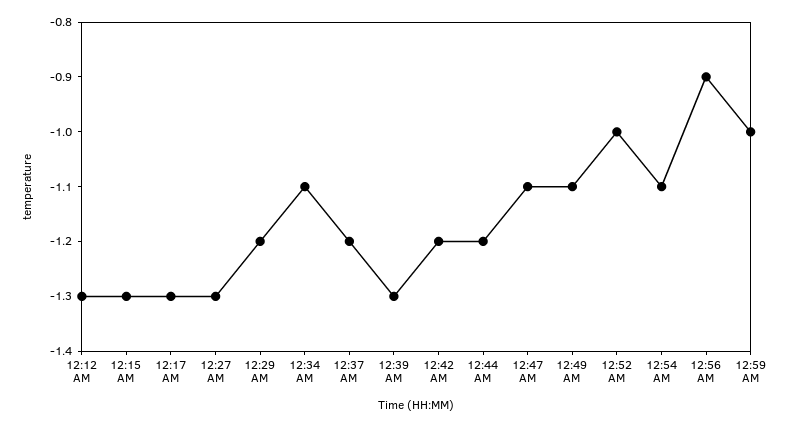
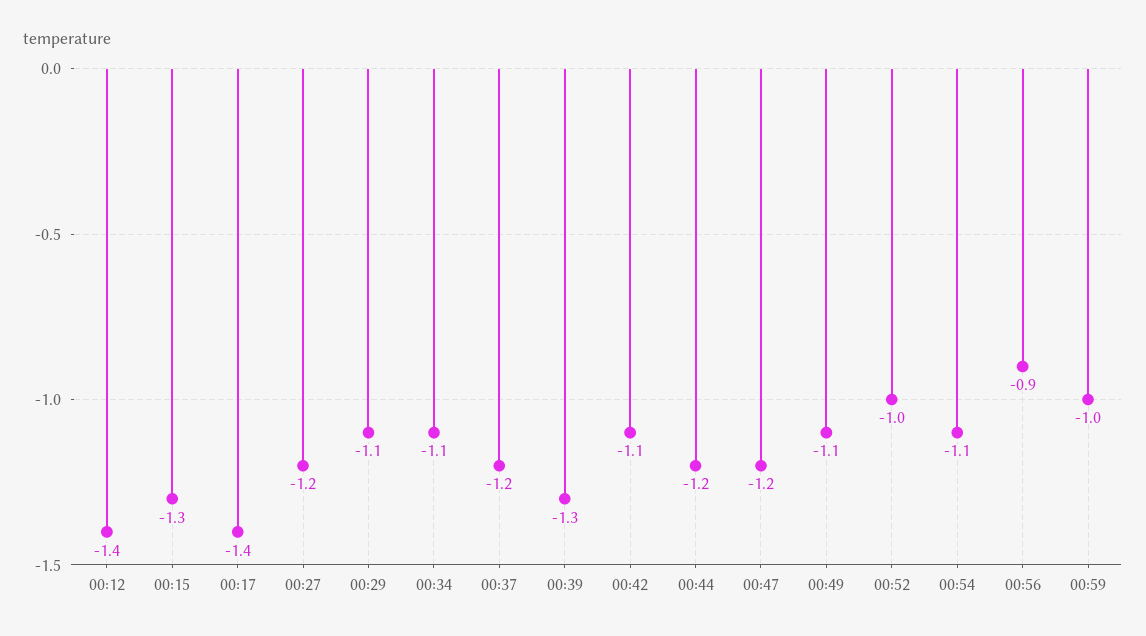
  {
-   "12:12 AM": -1.3,
+   "12:12 AM": -1.4,
    "12:15 AM": -1.3,
-   "12:17 AM": -1.3,
+   "12:17 AM": -1.4,
-   "12:27 AM": -1.3,
+   "12:27 AM": -1.2,
-   "12:29 AM": -1.2,
+   "12:29 AM": -1.1,
    "12:34 AM": -1.1,
    "12:37 AM": -1.2,
    "12:39 AM": -1.3,
-   "12:42 AM": -1.2,
+   "12:42 AM": -1.1,
    "12:44 AM": -1.2,
-   "12:47 AM": -1.1,
+   "12:47 AM": -1.2,
    "12:49 AM": -1.1,
    "12:52 AM": -1,
    "12:54 AM": -1.1,
    "12:56 AM": -0.9,
    "12:59 AM": -1
  }

